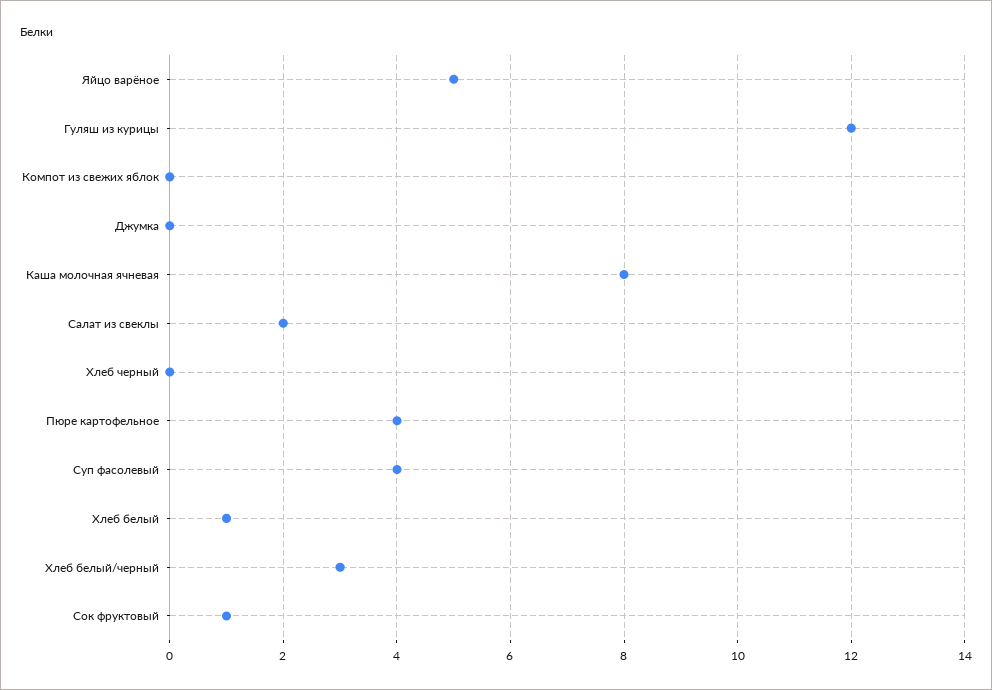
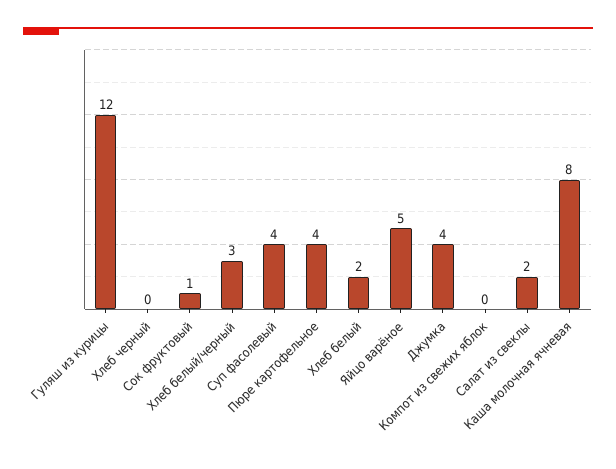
  {
    "Яйцо варёное": 5,
    "Гуляш из курицы": 12,
    "Компот из свежих яблок": 0,
-   "Джумка": 0,
+   "Джумка": 4,
    "Каша молочная ячневая": 8,
    "Салат из свеклы": 2,
    "Хлеб черный": 0,
    "Пюре картофельное": 4,
    "Суп фасолевый": 4,
-   "Хлеб белый": 1,
+   "Хлеб белый": 2,
    "Хлеб белый/черный": 3,
    "Сок фруктовый": 1
  }

